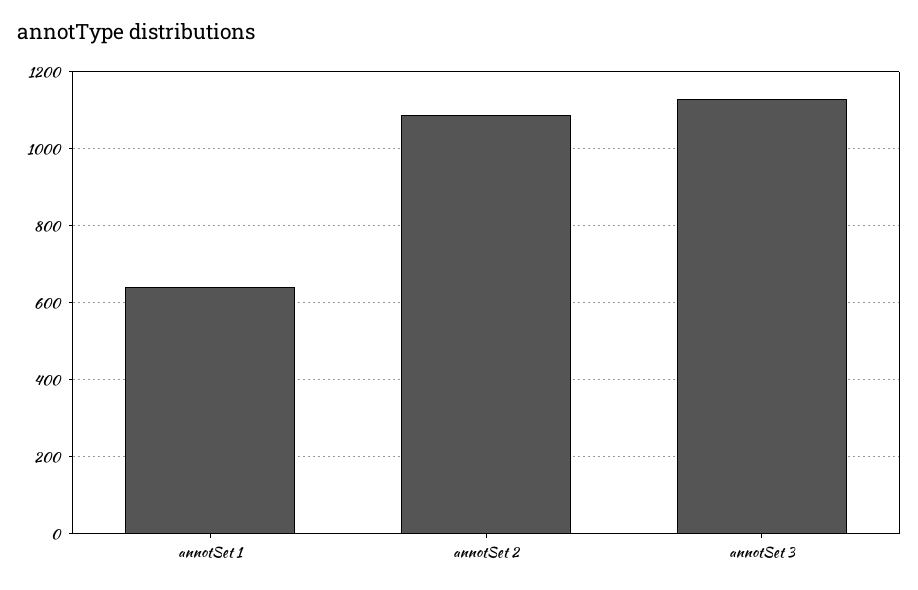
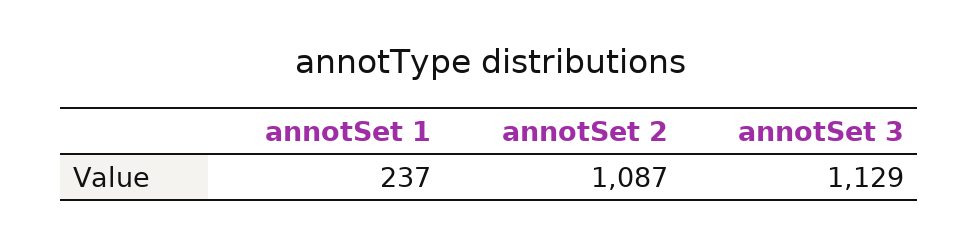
  {
-   "annotSet 1": 640,
+   "annotSet 1": 237,
    "annotSet 2": 1087,
    "annotSet 3": 1129
  }

